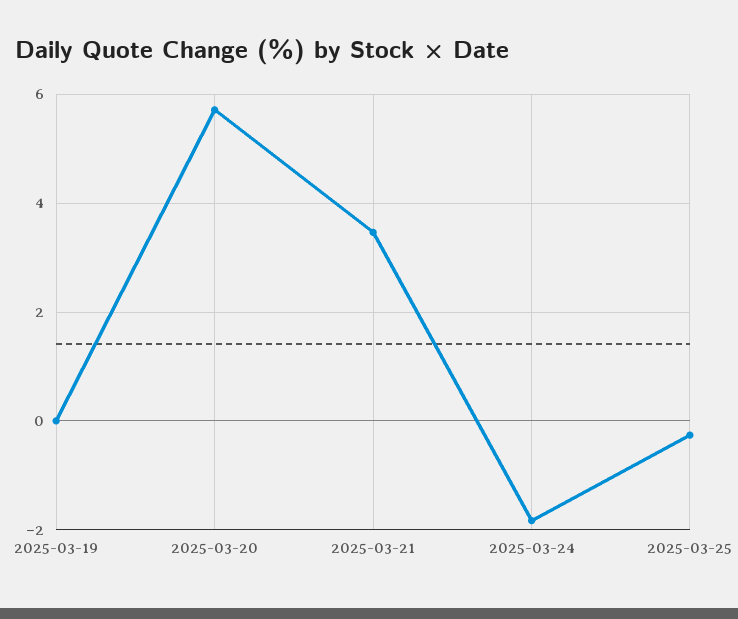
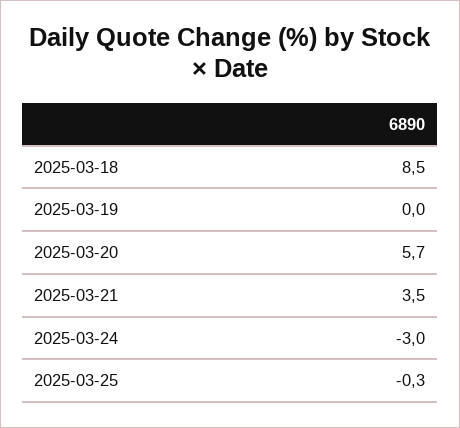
  {
    "2025-03-19": 0,
    "2025-03-20": 5.7,
    "2025-03-21": 3.5,
-   "2025-03-24": -1.8,
+   "2025-03-24": -3,
-   "2025-03-25": -0.3
+   "2025-03-25": -0.3,
+   "2025-03-18": 8.5
  }

